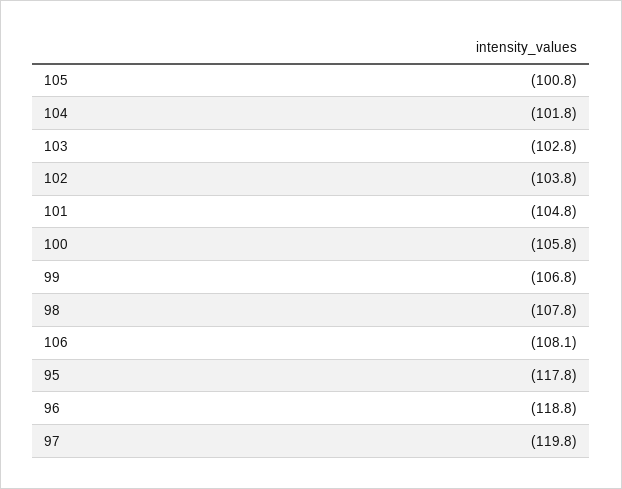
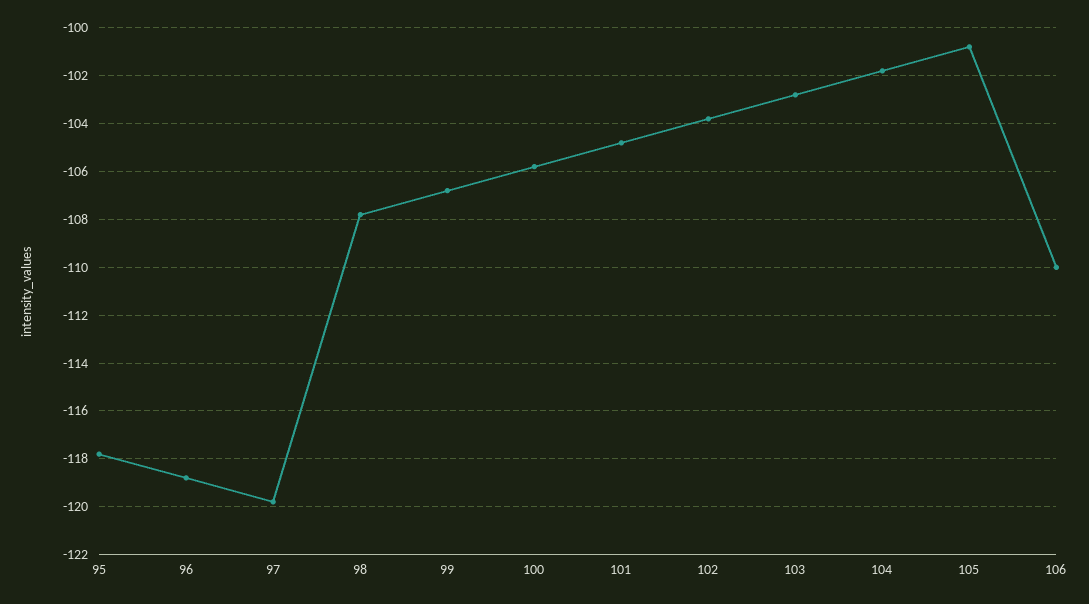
  {
    "105": -100.8,
    "104": -101.8,
    "103": -102.8,
    "102": -103.8,
    "101": -104.8,
    "100": -105.8,
    "99": -106.8,
    "98": -107.8,
-   "106": -108.1,
+   "106": -110,
    "95": -117.8,
    "96": -118.8,
    "97": -119.8
  }

